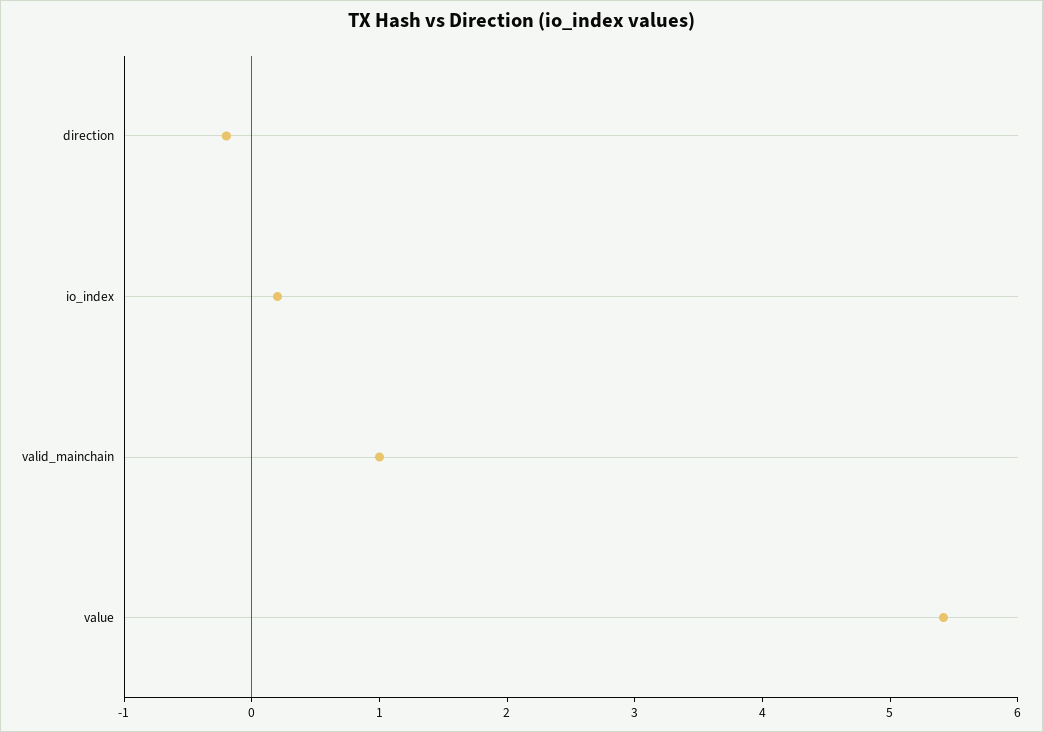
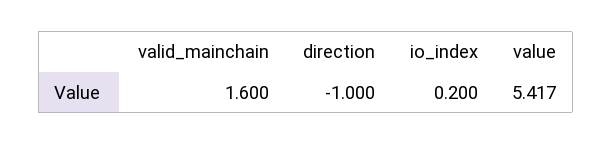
  {
-   "direction": -0.2,
+   "direction": -1,
    "io_index": 0.2,
-   "valid_mainchain": 1,
+   "valid_mainchain": 1.6,
    "value": 5.417
  }

